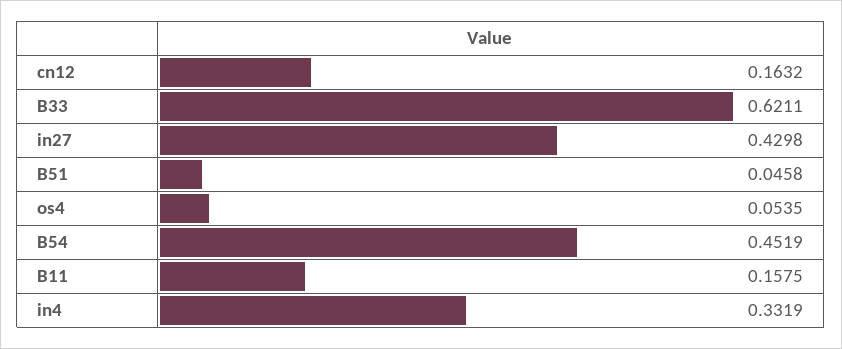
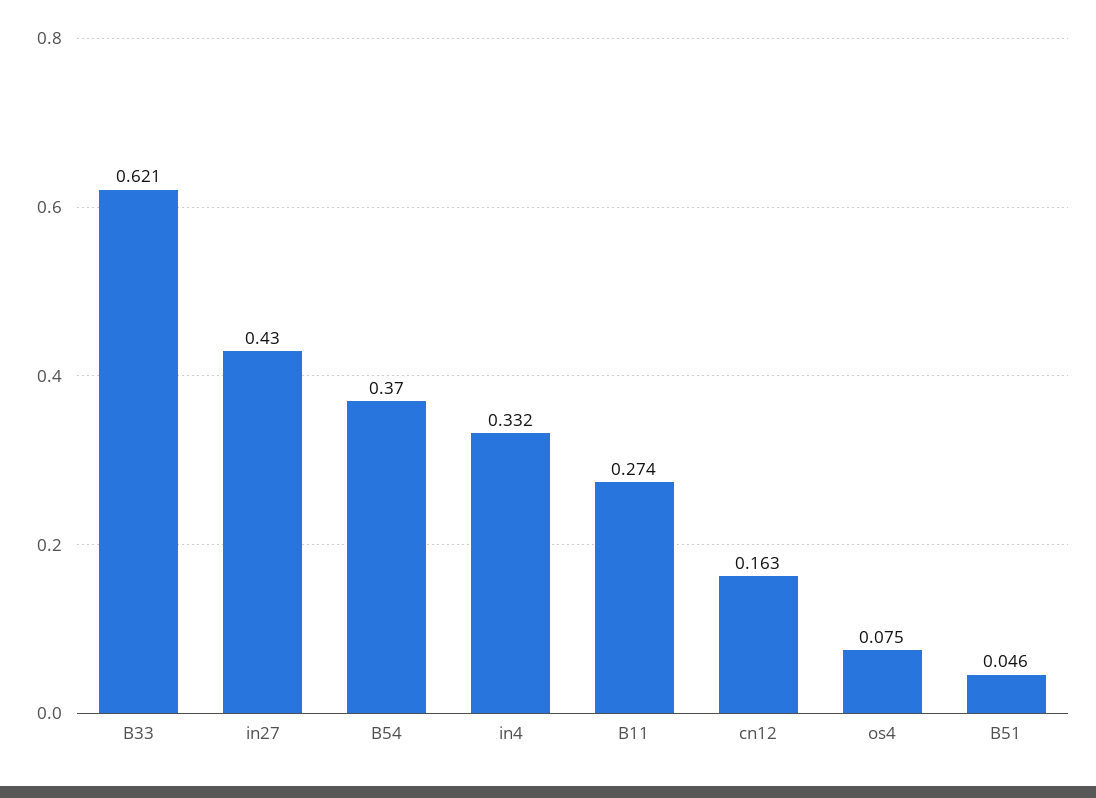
  {
    "cn12": 0.1632,
    "B33": 0.6211,
    "in27": 0.4298,
    "B51": 0.0458,
-   "os4": 0.0535,
+   "os4": 0.075,
-   "B54": 0.4519,
+   "B54": 0.37,
-   "B11": 0.1575,
+   "B11": 0.274,
    "in4": 0.3319
  }

